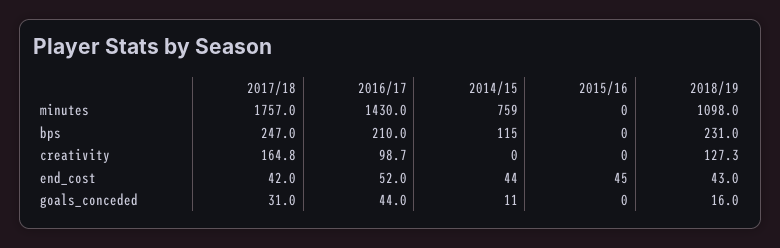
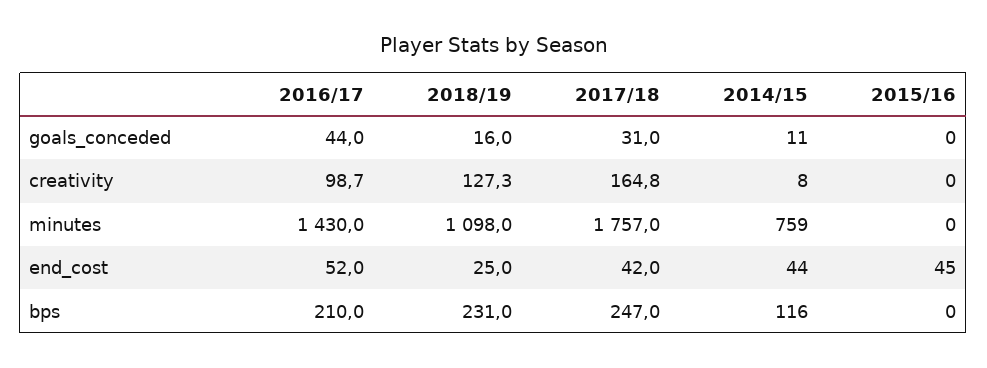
  {
    "2017/18": {
      "minutes": 1757,
      "bps": 247,
      "creativity": 164.8,
      "end_cost": 42,
      "goals_conceded": 31
    },
    "2016/17": {
      "minutes": 1430,
      "bps": 210,
      "creativity": 98.7,
      "end_cost": 52,
      "goals_conceded": 44
    },
    "2014/15": {
      "minutes": 759,
-     "bps": 115,
+     "bps": 116,
-     "creativity": 0,
+     "creativity": 8,
      "end_cost": 44,
      "goals_conceded": 11
    },
    "2015/16": {
      "minutes": 0,
      "bps": 0,
      "creativity": 0,
      "end_cost": 45,
      "goals_conceded": 0
    },
    "2018/19": {
      "minutes": 1098,
      "bps": 231,
      "creativity": 127.3,
-     "end_cost": 43,
+     "end_cost": 25,
      "goals_conceded": 16
    }
  }

